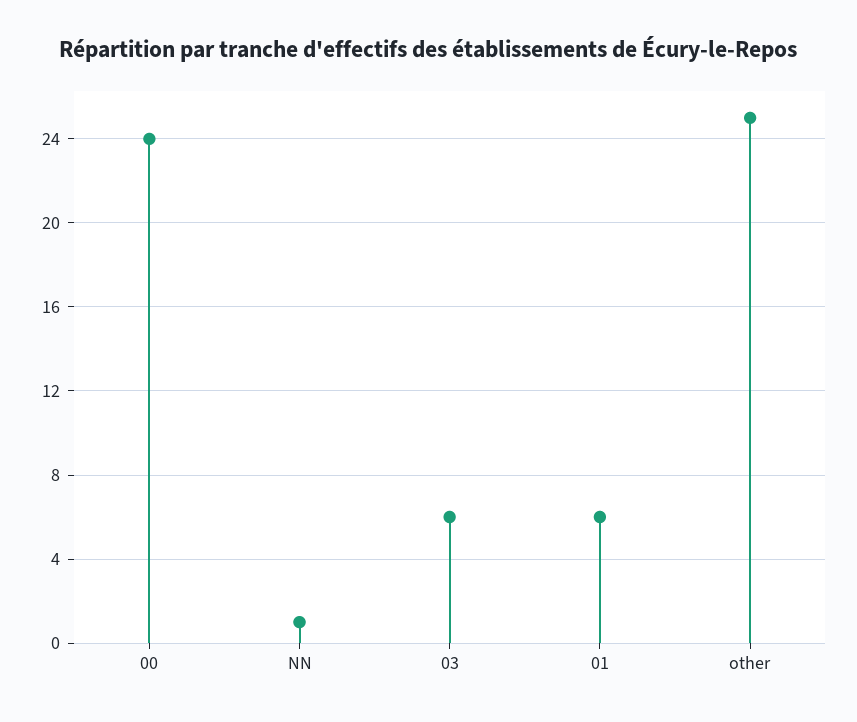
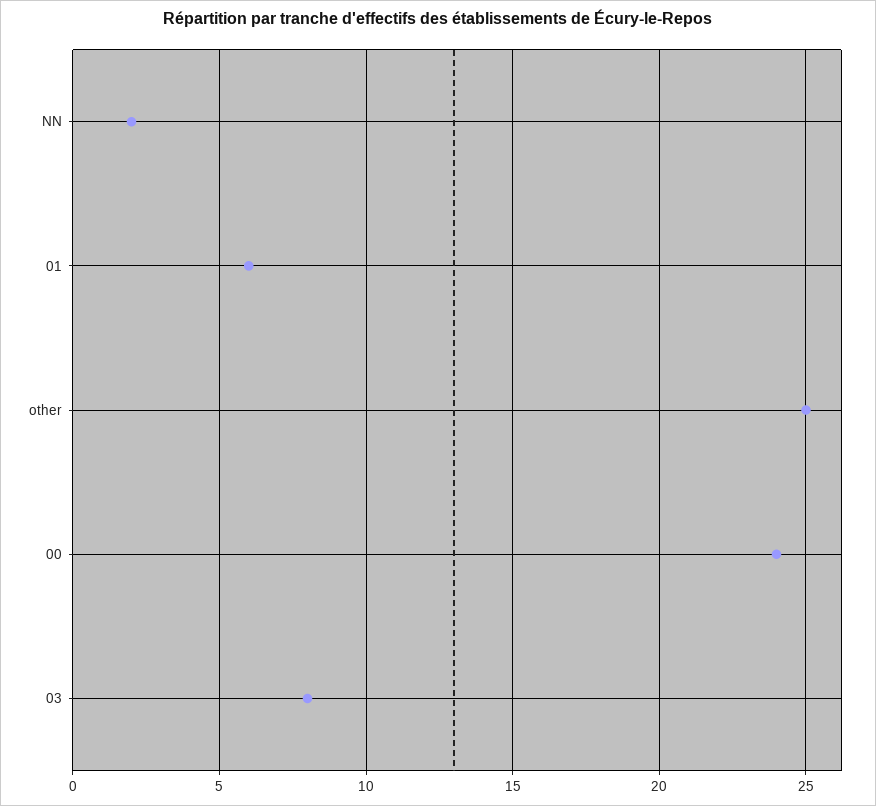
  {
    "00": 24,
-   "NN": 1,
+   "NN": 2,
-   "03": 6,
+   "03": 8,
    "01": 6,
    "other": 25
  }

